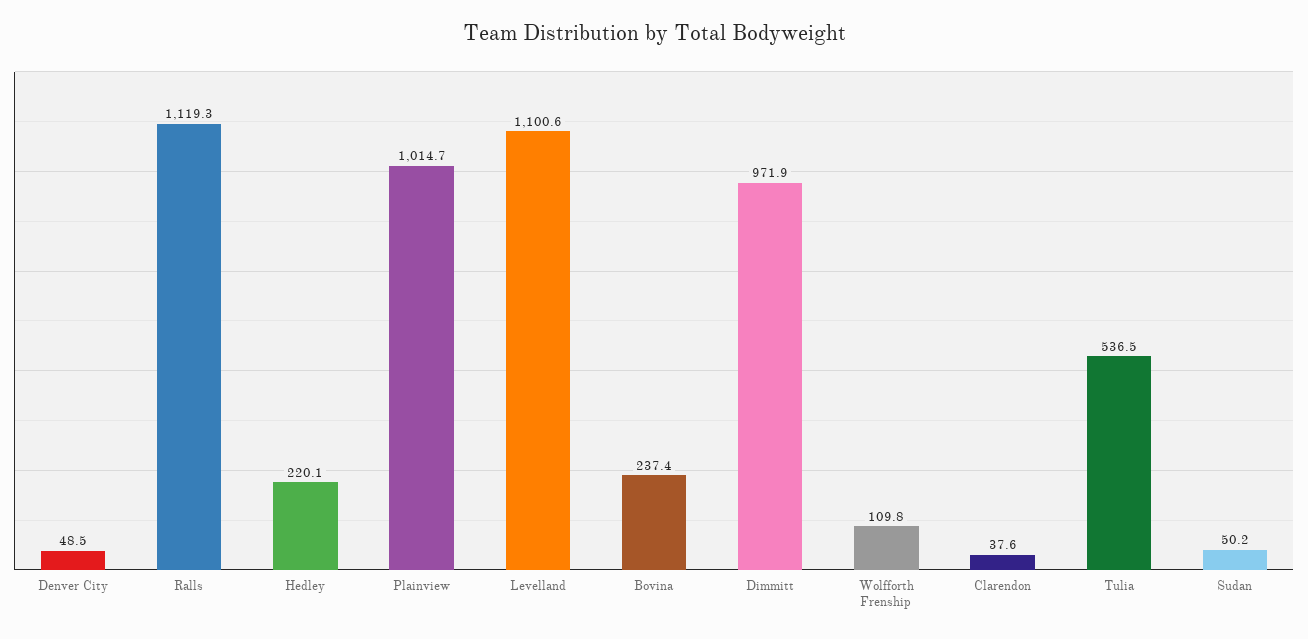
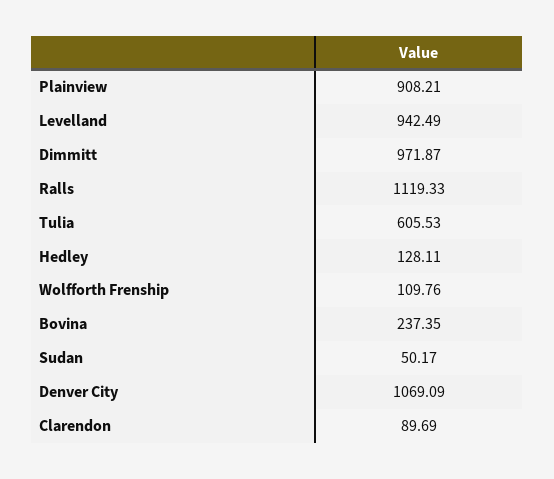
  {
-   "Denver City": 48.5,
+   "Denver City": 1069.09,
    "Ralls": 1119.33,
-   "Hedley": 220.1,
+   "Hedley": 128.11,
-   "Plainview": 1014.7,
+   "Plainview": 908.21,
-   "Levelland": 1100.6,
+   "Levelland": 942.49,
    "Bovina": 237.35,
    "Dimmitt": 971.87,
    "Wolfforth Frenship": 109.76,
-   "Clarendon": 37.6,
+   "Clarendon": 89.69,
-   "Tulia": 536.5,
+   "Tulia": 605.53,
    "Sudan": 50.17
  }

